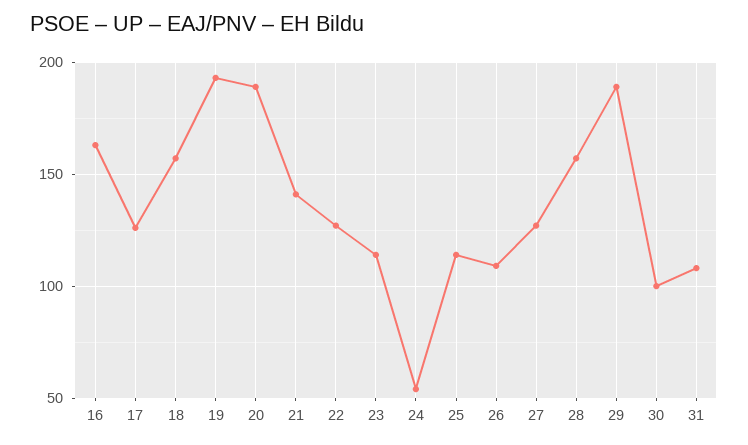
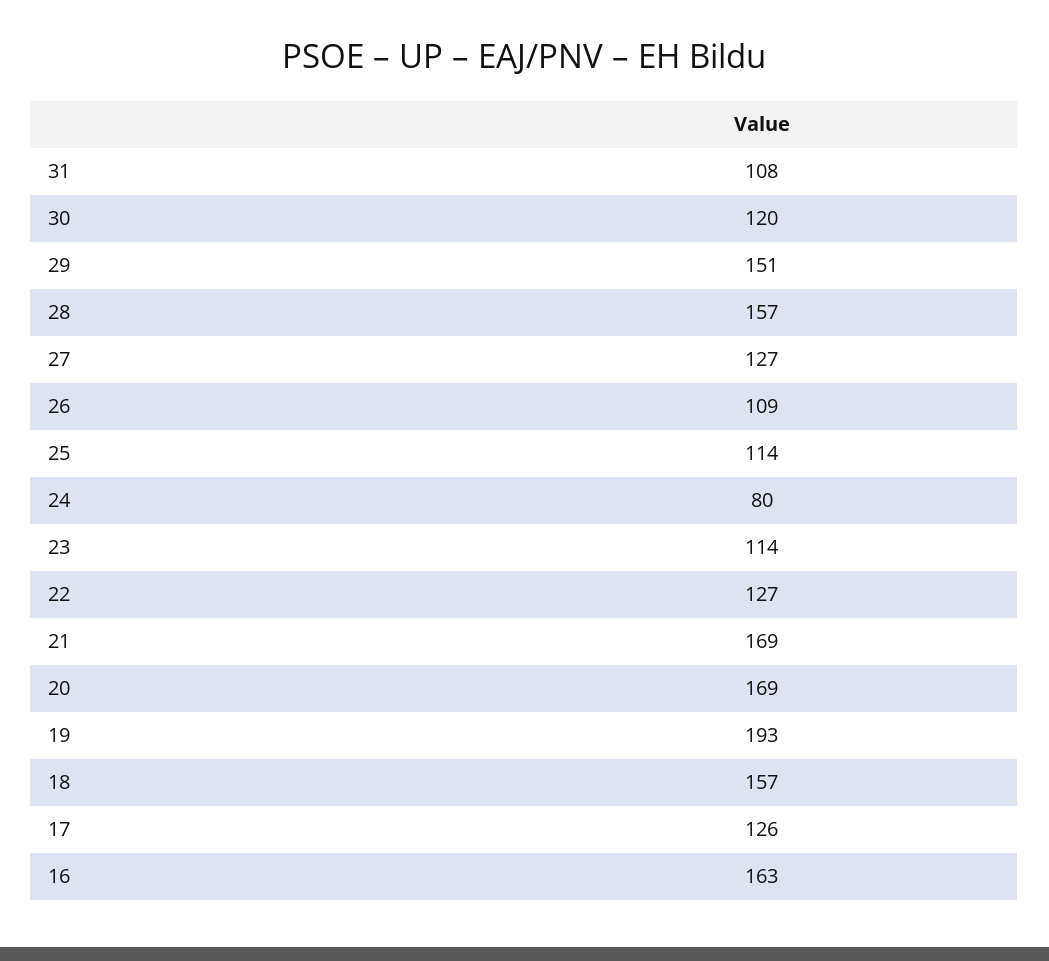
  {
    "16": 163,
    "17": 126,
    "18": 157,
    "19": 193,
-   "20": 190,
+   "20": 169,
-   "21": 140,
+   "21": 169,
    "22": 127,
    "23": 114,
-   "24": 55,
+   "24": 80,
    "25": 114,
    "26": 109,
    "27": 127,
    "28": 157,
-   "29": 190,
+   "29": 151,
-   "30": 100,
+   "30": 120,
    "31": 108
  }

